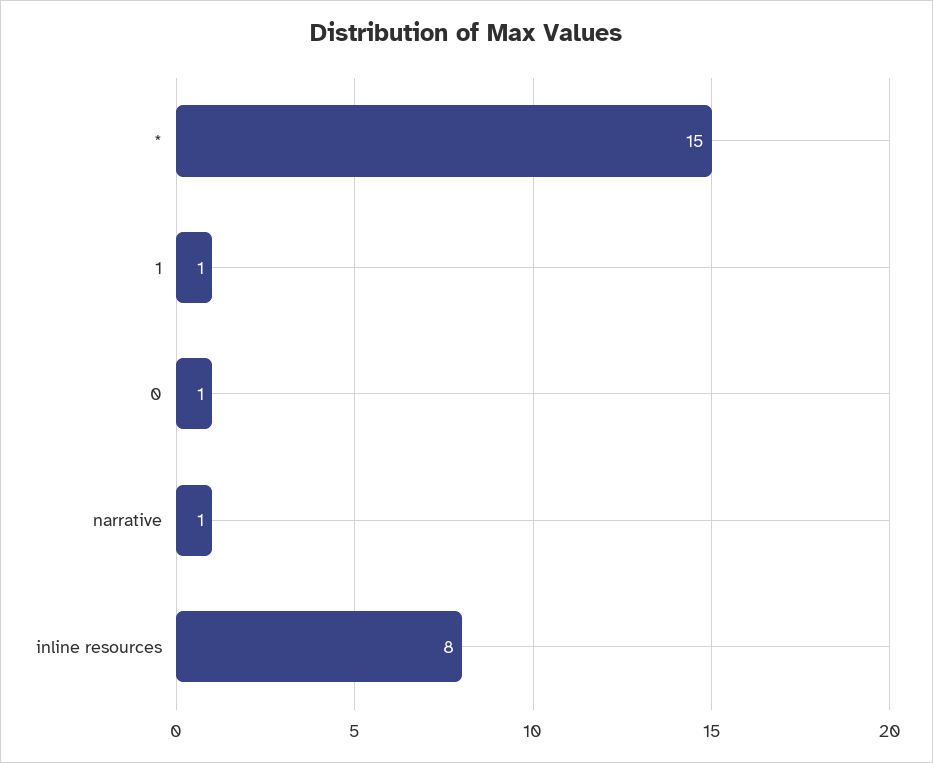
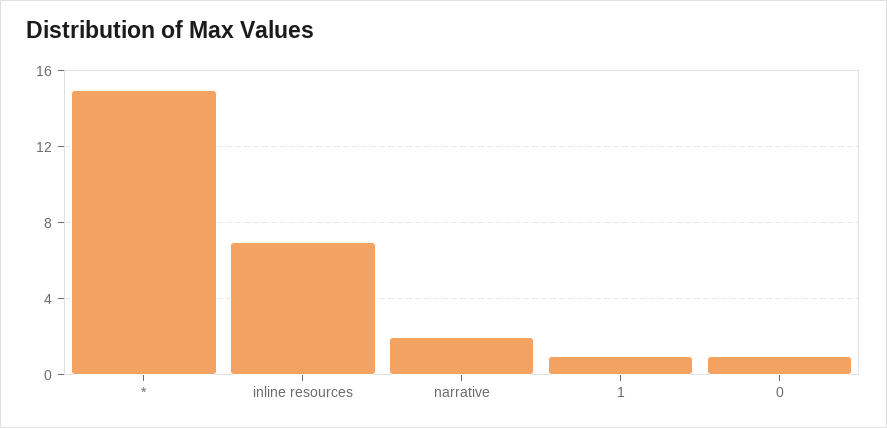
  {
    "*": 15,
    "1": 1,
    "0": 1,
-   "narrative": 1,
+   "narrative": 2,
-   "inline resources": 8
+   "inline resources": 7
  }

